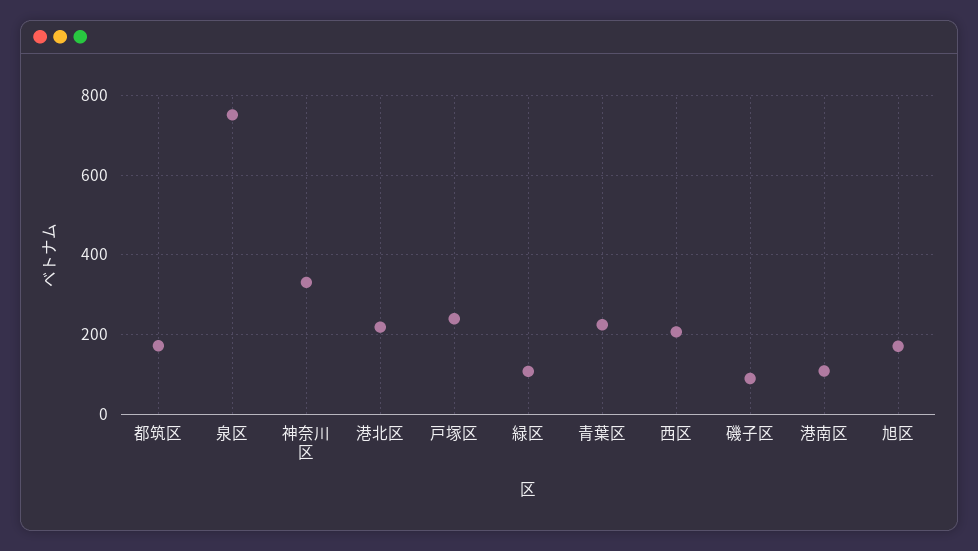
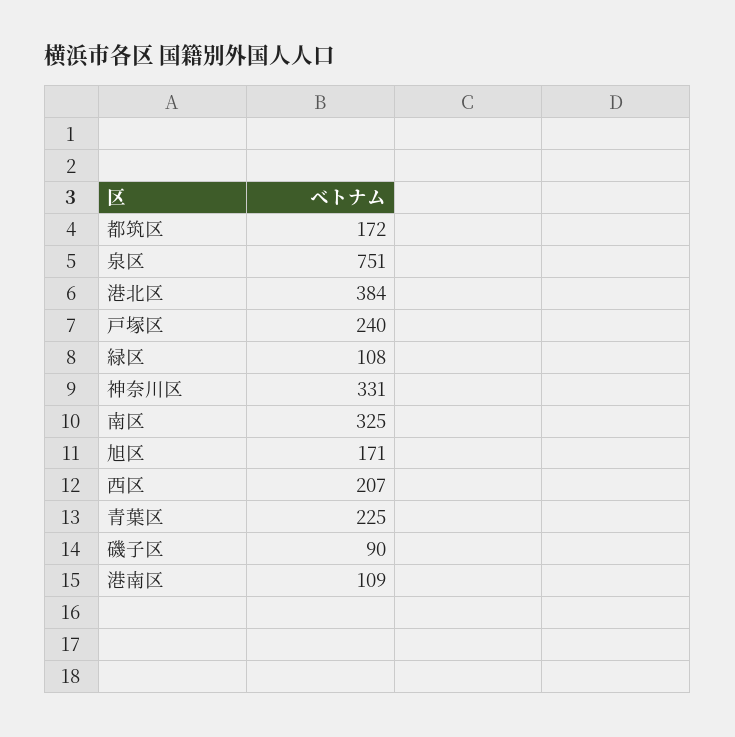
  {
    "都筑区": 172,
    "泉区": 751,
    "神奈川区": 331,
-   "港北区": 220,
+   "港北区": 384,
    "戸塚区": 240,
    "緑区": 108,
    "青葉区": 225,
    "西区": 207,
    "磯子区": 90,
    "港南区": 109,
-   "旭区": 171
+   "旭区": 171,
+   "南区": 325
  }

